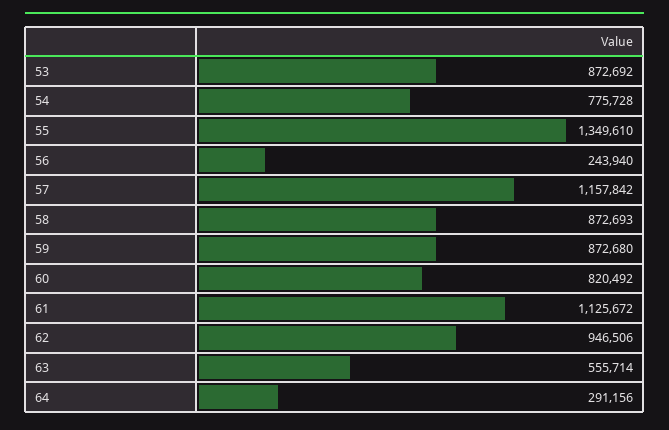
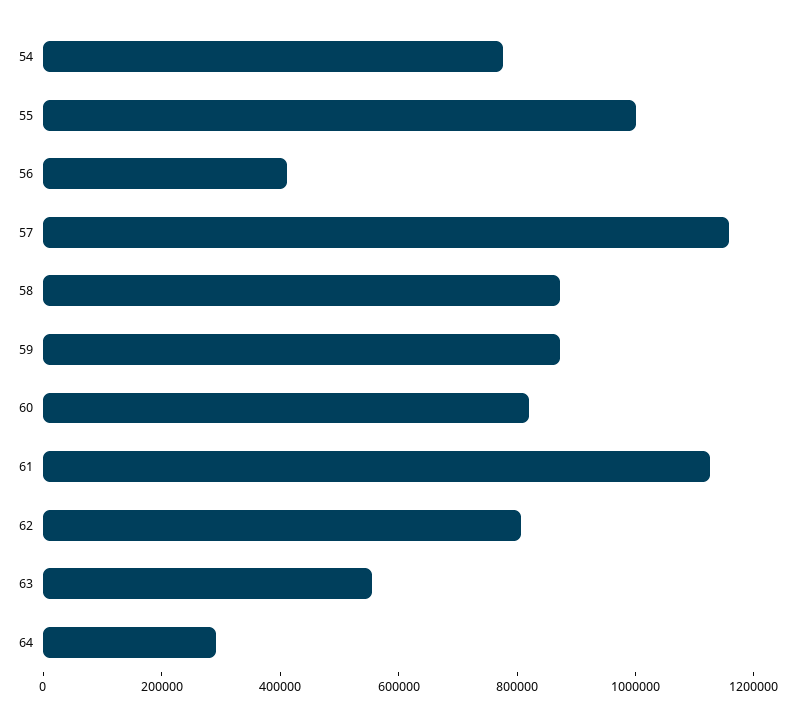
  {
-   "53": 872692,
    "54": 775728,
-   "55": 1349610,
+   "55": 1000000,
-   "56": 243940,
+   "56": 400000,
    "57": 1157842,
    "58": 872693,
    "59": 872680,
    "60": 820492,
    "61": 1125672,
-   "62": 946506,
+   "62": 800000,
    "63": 555714,
    "64": 291156
  }

